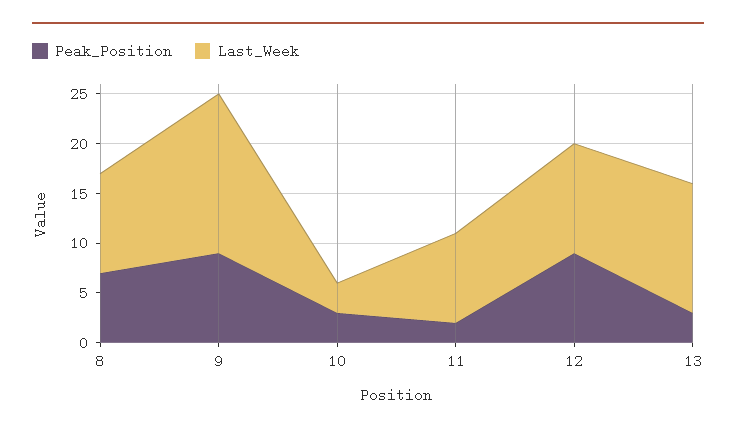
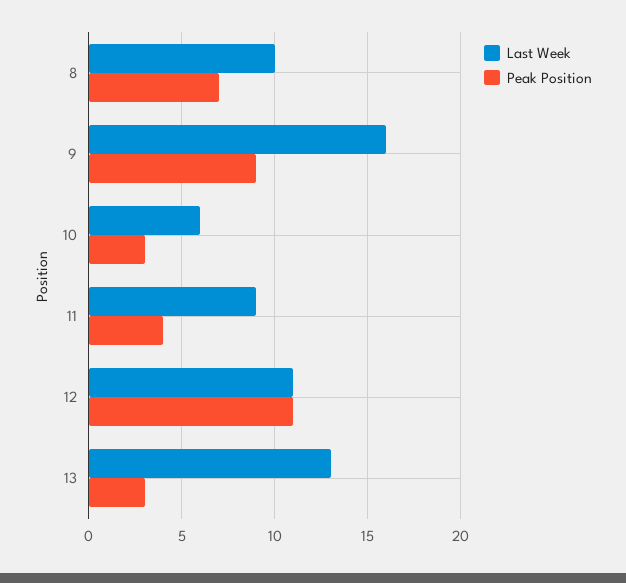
  {
    "Peak_Position": {
      "8": 7,
      "9": 9,
      "10": 3,
-     "11": 2,
+     "11": 4,
-     "12": 9,
+     "12": 11,
      "13": 3
    },
    "Last_Week": {
      "8": 10,
      "9": 16,
-     "10": 3,
+     "10": 6,
      "11": 9,
      "12": 11,
      "13": 13
    }
  }

